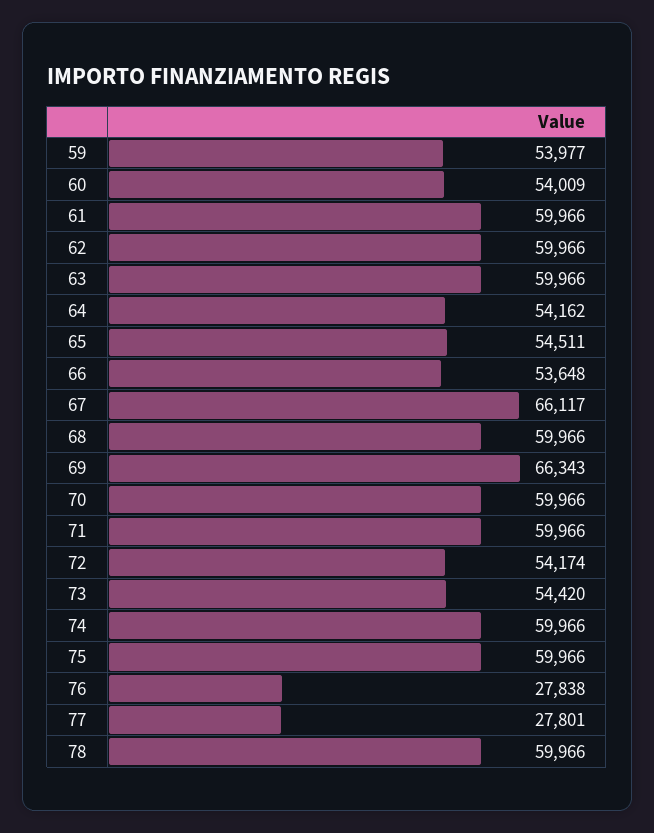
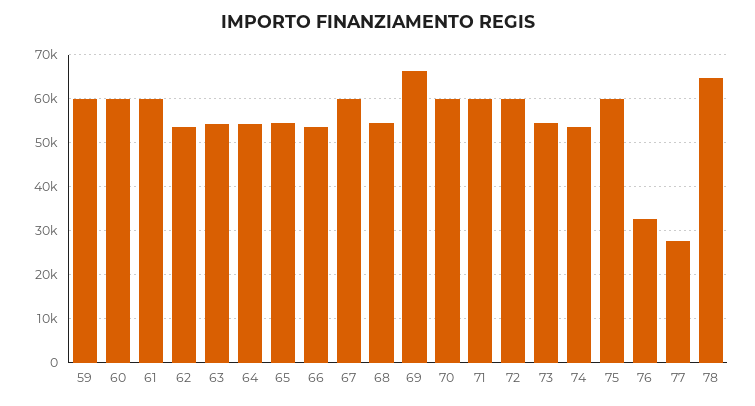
  {
-   "59": 53977,
+   "59": 60000,
-   "60": 54009,
+   "60": 60000,
    "61": 59966,
-   "62": 59966,
+   "62": 54000,
-   "63": 59966,
+   "63": 54000,
    "64": 54162,
    "65": 54511,
    "66": 53648,
-   "67": 66117,
+   "67": 60000,
-   "68": 59966,
+   "68": 54000,
    "69": 66343,
    "70": 59966,
    "71": 59966,
-   "72": 54174,
+   "72": 60000,
    "73": 54420,
-   "74": 59966,
+   "74": 54000,
    "75": 59966,
-   "76": 27838,
+   "76": 32000,
    "77": 27801,
-   "78": 59966
+   "78": 64000
  }

